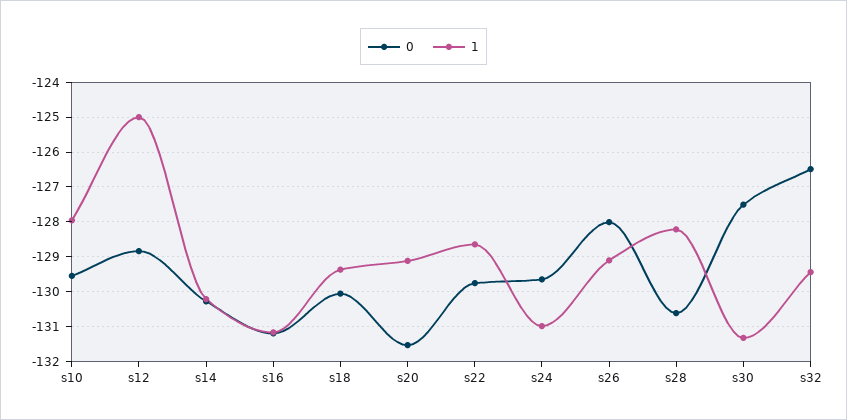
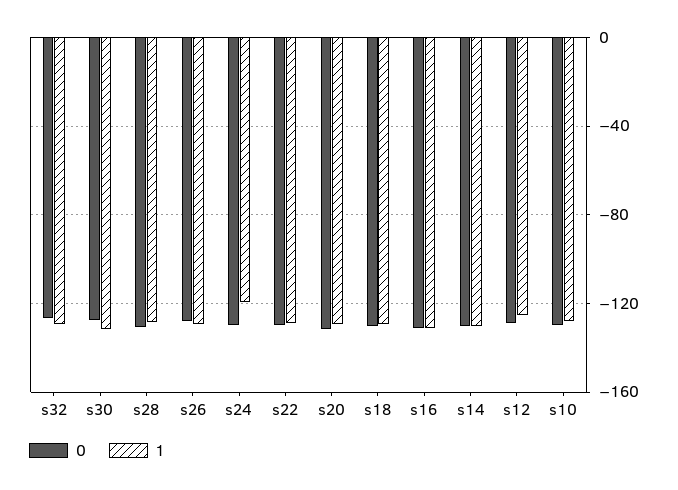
  {
    "0": {
      "s10": -129.6,
      "s12": -128.8,
      "s14": -130.2,
      "s16": -131.2,
      "s18": -130,
      "s20": -131.6,
      "s22": -129.8,
      "s24": -129.6,
      "s26": -128,
      "s28": -130.6,
      "s30": -127.6,
      "s32": -126.4
    },
    "1": {
      "s10": -128,
      "s12": -125,
      "s14": -130.2,
      "s16": -131.2,
      "s18": -129.4,
      "s20": -129.2,
      "s22": -128.6,
-     "s24": -131,
+     "s24": -120,
      "s26": -129.2,
      "s28": -128.2,
      "s30": -131.4,
      "s32": -129.4
    }
  }

